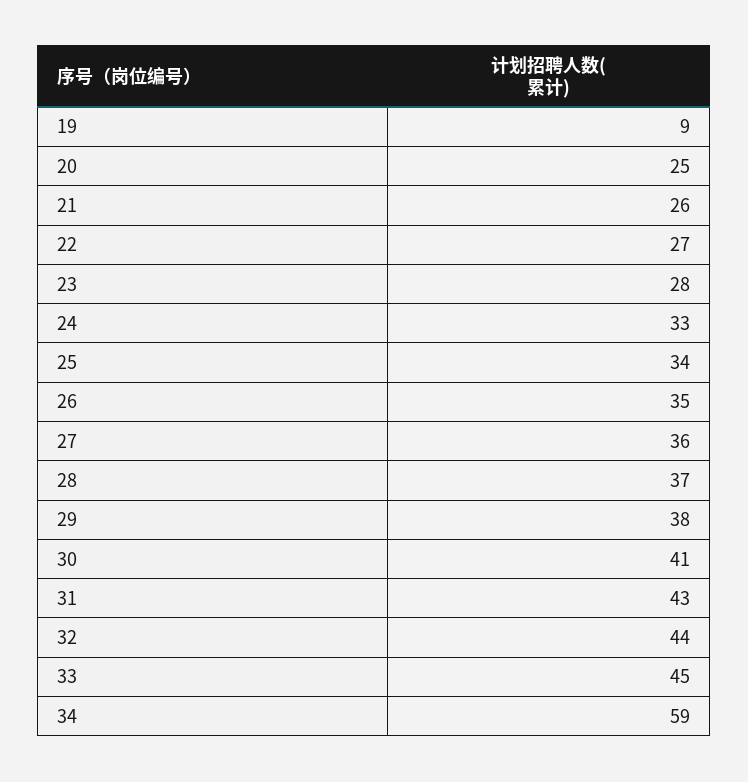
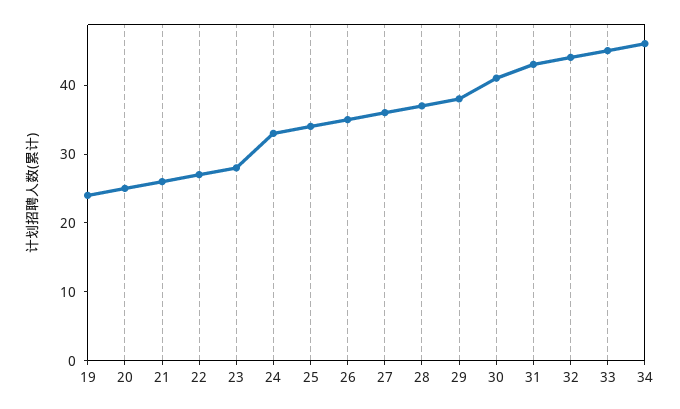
  {
-   "19": 9,
+   "19": 25,
    "20": 25,
    "21": 26,
    "22": 27,
    "23": 28,
    "24": 33,
    "25": 34,
    "26": 35,
    "27": 36,
    "28": 37,
    "29": 38,
    "30": 41,
    "31": 43,
    "32": 44,
    "33": 45,
-   "34": 59
+   "34": 45
  }

